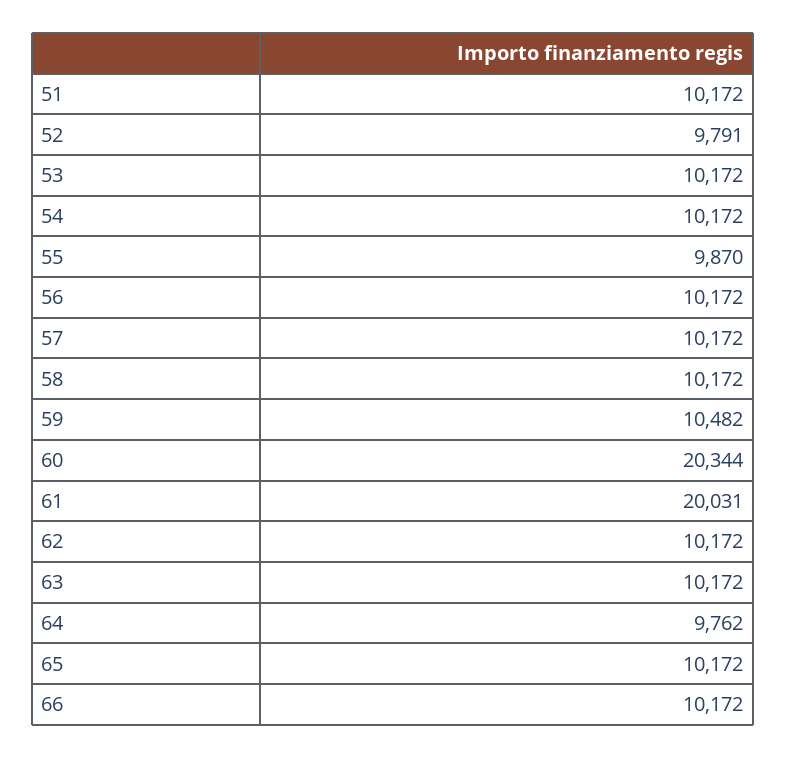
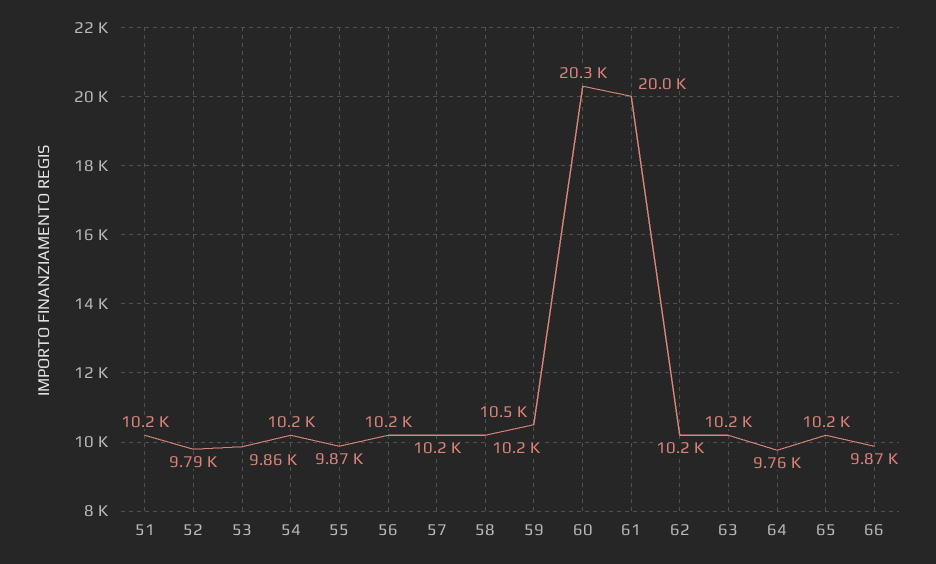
  {
    "51": 10172,
    "52": 9791,
-   "53": 10172,
+   "53": 9860,
    "54": 10172,
    "55": 9870,
    "56": 10172,
    "57": 10172,
    "58": 10172,
    "59": 10482,
    "60": 20344,
    "61": 20031,
    "62": 10172,
    "63": 10172,
    "64": 9762,
    "65": 10172,
-   "66": 10172
+   "66": 9870
  }

